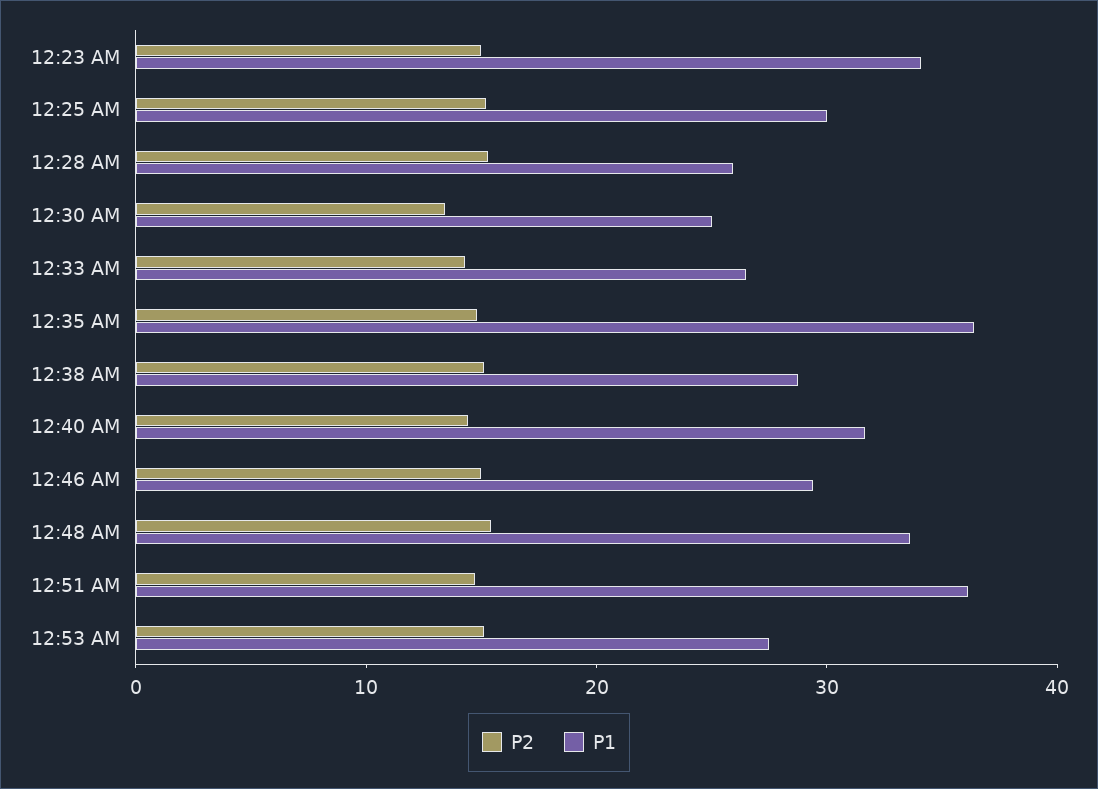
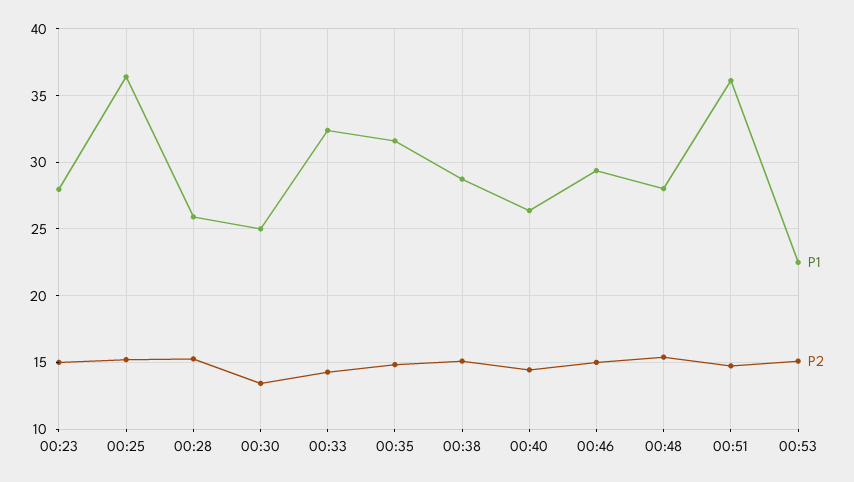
  {
    "P2": {
      "12:23 AM": 15,
      "12:25 AM": 15,
      "12:28 AM": 15.5,
      "12:30 AM": 13.5,
      "12:33 AM": 14.5,
      "12:35 AM": 15,
      "12:38 AM": 15,
      "12:40 AM": 14.5,
      "12:46 AM": 15,
      "12:48 AM": 15.5,
      "12:51 AM": 14.5,
      "12:53 AM": 15
    },
    "P1": {
-     "12:23 AM": 34,
+     "12:23 AM": 28,
-     "12:25 AM": 30,
+     "12:25 AM": 36.5,
      "12:28 AM": 26,
      "12:30 AM": 25,
-     "12:33 AM": 26,
+     "12:33 AM": 32.5,
-     "12:35 AM": 36,
+     "12:35 AM": 31.5,
      "12:38 AM": 28.5,
-     "12:40 AM": 32,
+     "12:40 AM": 26.5,
      "12:46 AM": 29.5,
-     "12:48 AM": 34,
+     "12:48 AM": 28,
      "12:51 AM": 36,
-     "12:53 AM": 28
+     "12:53 AM": 22.5
    }
  }

